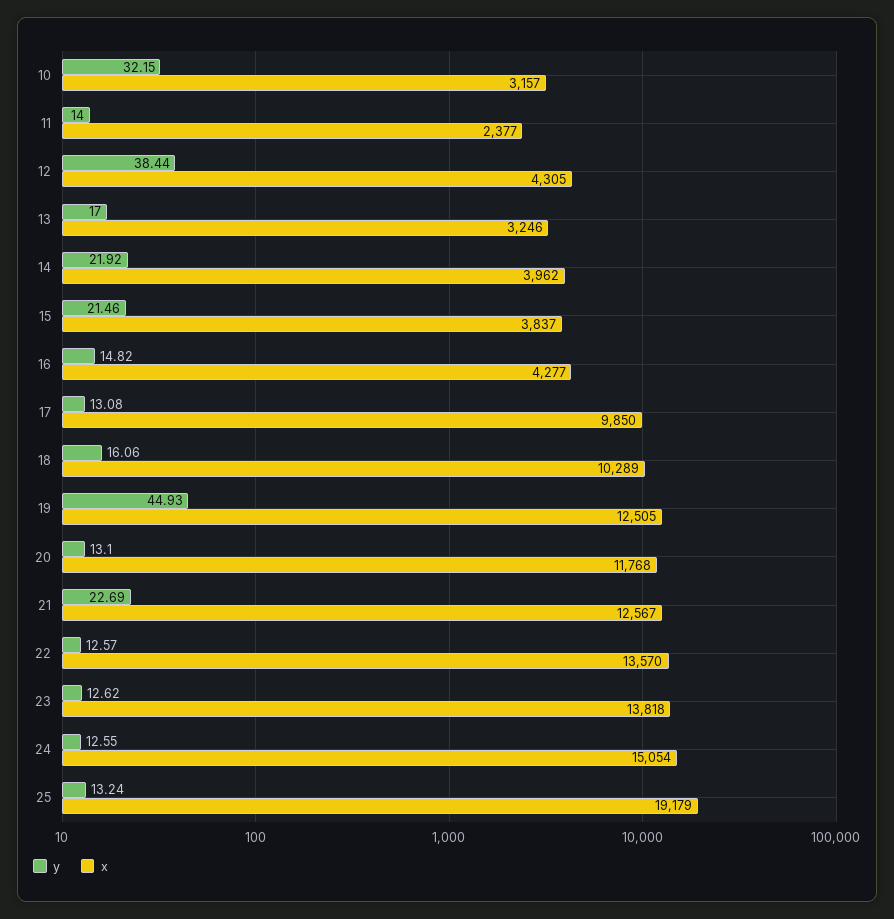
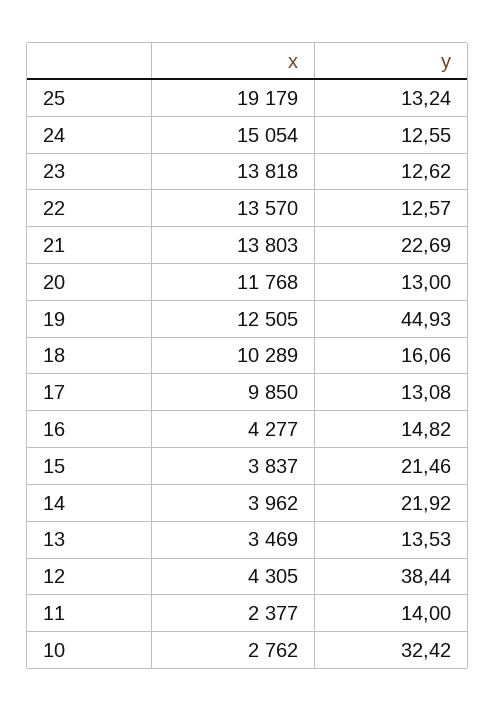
  {
    "y": {
-     "10": 32.15,
+     "10": 32.42,
      "11": 14,
      "12": 38.44,
-     "13": 17,
+     "13": 13.53,
      "14": 21.92,
      "15": 21.46,
      "16": 14.82,
      "17": 13.08,
      "18": 16.06,
      "19": 44.93,
-     "20": 13.1,
+     "20": 13,
      "21": 22.69,
      "22": 12.57,
      "23": 12.62,
      "24": 12.55,
      "25": 13.24
    },
    "x": {
-     "10": 3157,
+     "10": 2762,
      "11": 2377,
      "12": 4305,
-     "13": 3246,
+     "13": 3469,
      "14": 3962,
      "15": 3837,
      "16": 4277,
      "17": 9850,
      "18": 10289,
      "19": 12505,
      "20": 11768,
-     "21": 12567,
+     "21": 13803,
      "22": 13570,
      "23": 13818,
      "24": 15054,
      "25": 19179
    }
  }

